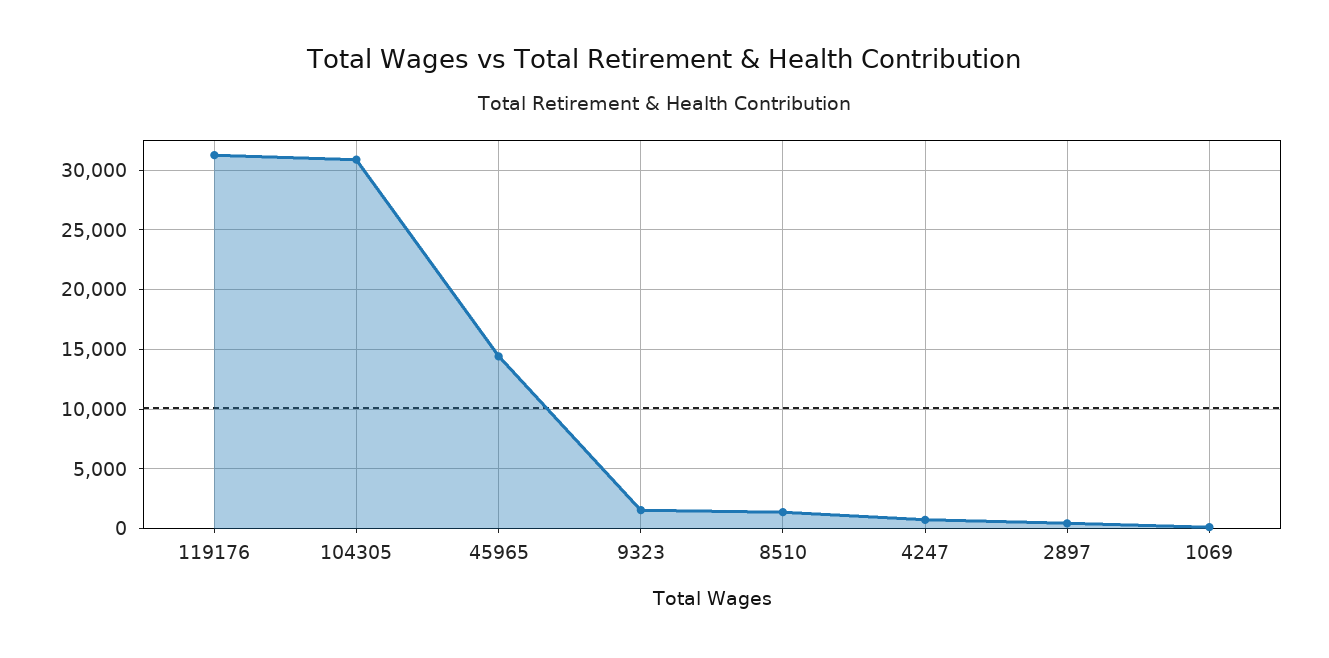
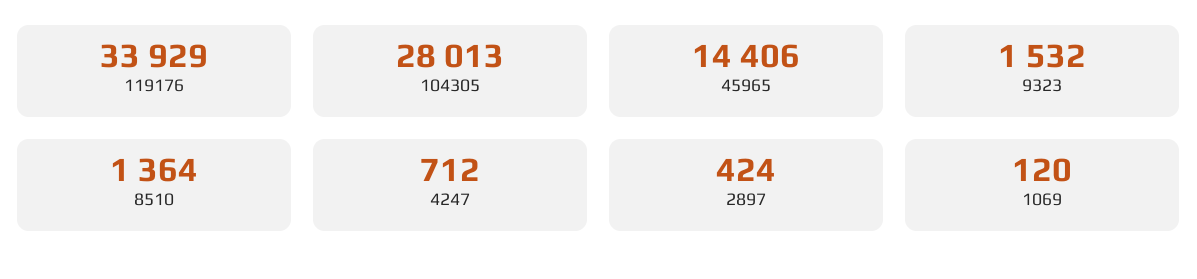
  {
-   "119176": 31000,
+   "119176": 33929,
-   "104305": 31000,
+   "104305": 28013,
    "45965": 14406,
    "9323": 1532,
    "8510": 1364,
    "4247": 712,
    "2897": 424,
    "1069": 120
  }

